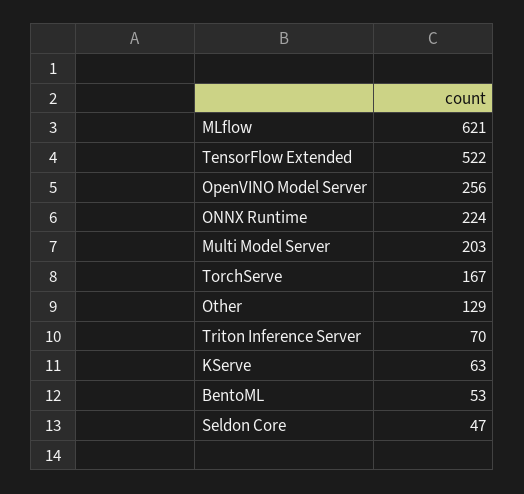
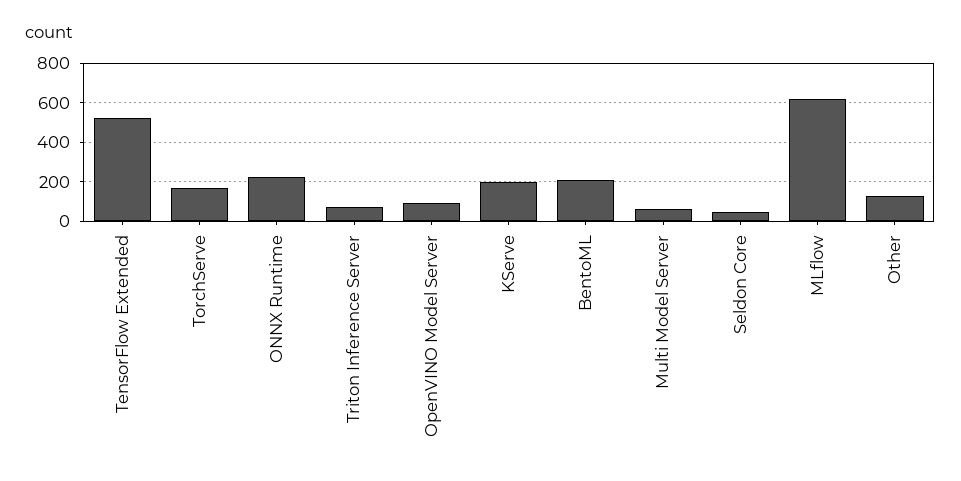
  {
    "MLflow": 621,
    "TensorFlow Extended": 522,
-   "OpenVINO Model Server": 256,
+   "OpenVINO Model Server": 100,
    "ONNX Runtime": 224,
-   "Multi Model Server": 203,
+   "Multi Model Server": 50,
    "TorchServe": 167,
    "Other": 129,
    "Triton Inference Server": 70,
-   "KServe": 63,
+   "KServe": 200,
-   "BentoML": 53,
+   "BentoML": 200,
    "Seldon Core": 47
  }

